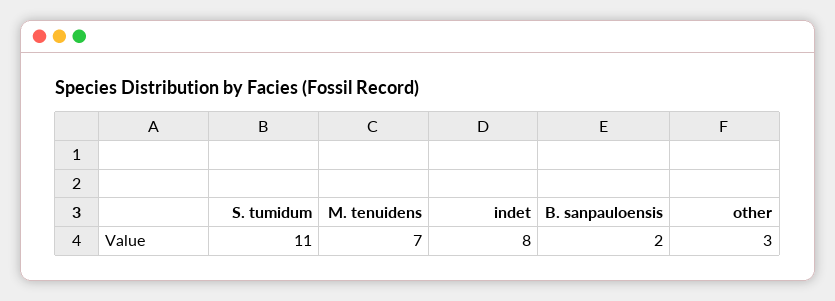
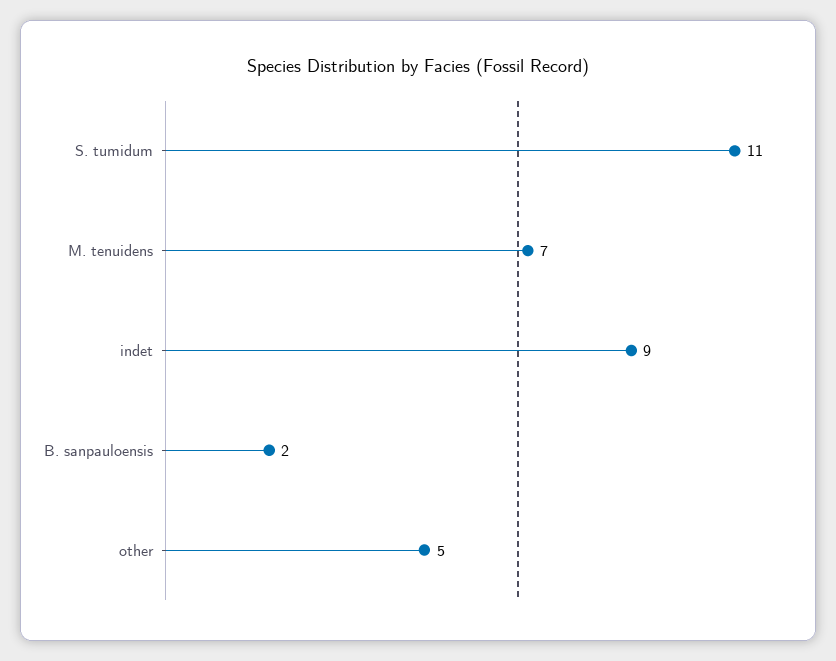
  {
    "S. tumidum": 11,
    "M. tenuidens": 7,
-   "indet": 8,
+   "indet": 9,
    "B. sanpauloensis": 2,
-   "other": 3
+   "other": 5
  }

